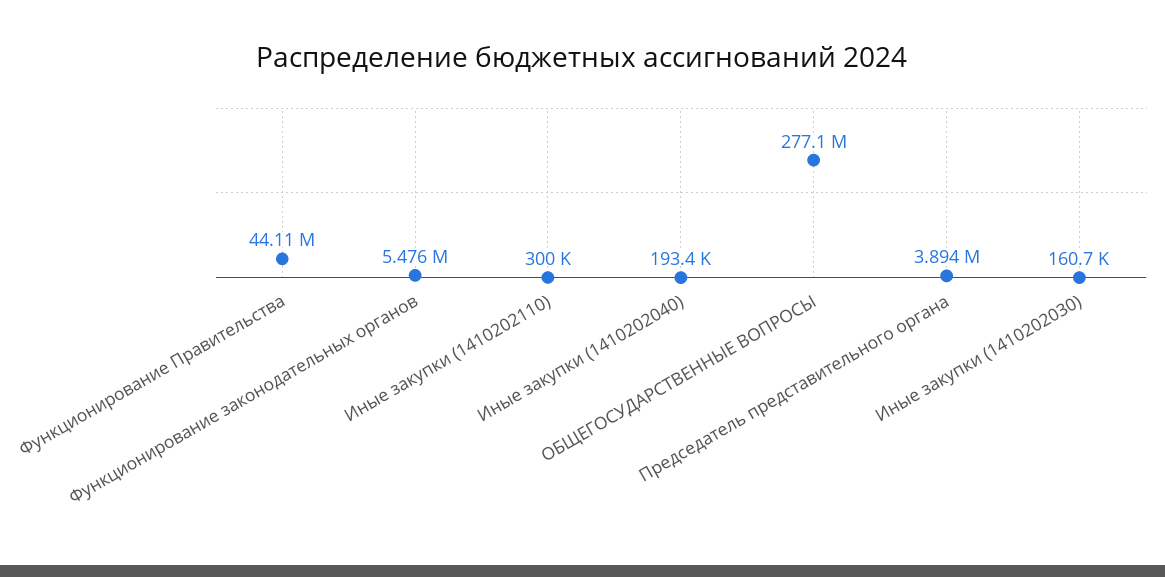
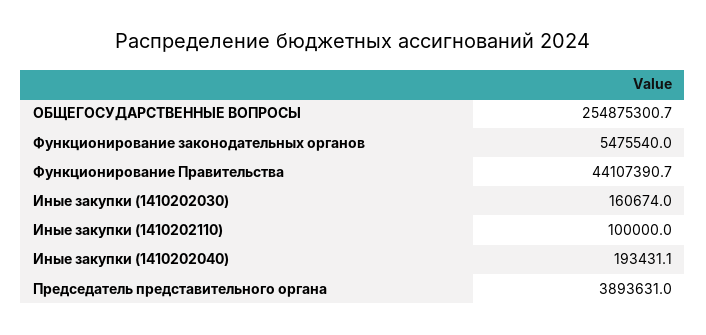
  {
    "Функционирование Правительства": 44107390.7,
    "Функционирование законодательных органов": 5475540,
-   "Иные закупки (1410202110)": 300000,
+   "Иные закупки (1410202110)": 100000,
    "Иные закупки (1410202040)": 193431.1,
-   "ОБЩЕГОСУДАРСТВЕННЫЕ ВОПРОСЫ": 277100000,
+   "ОБЩЕГОСУДАРСТВЕННЫЕ ВОПРОСЫ": 254875300.7,
    "Председатель представительного органа": 3893631,
    "Иные закупки (1410202030)": 160674
  }

